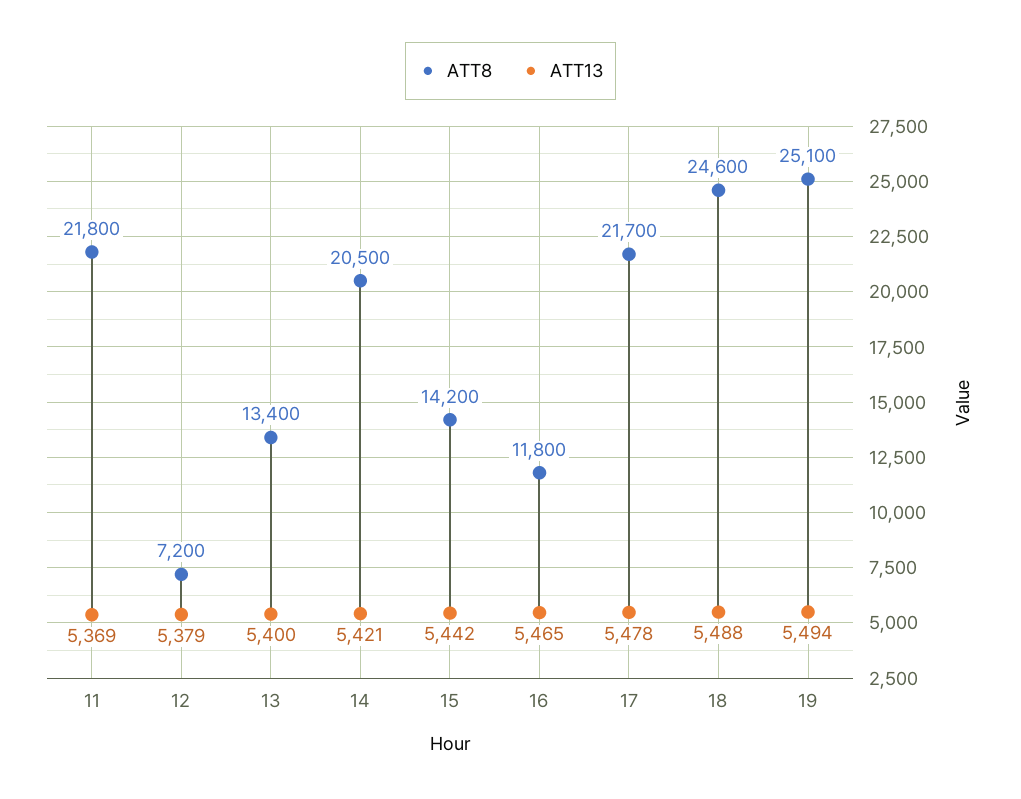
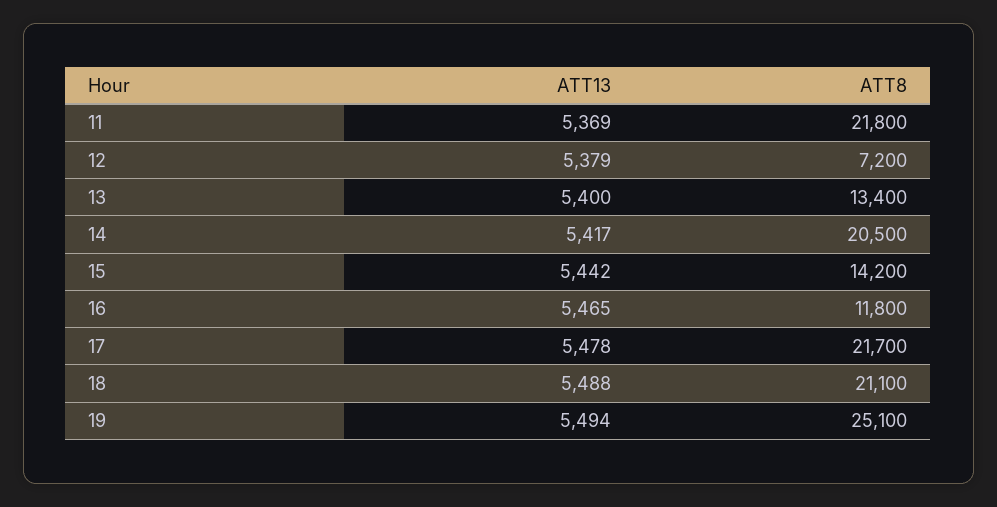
  {
    "ATT8": {
      "11": 21800,
      "12": 7200,
      "13": 13400,
      "14": 20500,
      "15": 14200,
      "16": 11800,
      "17": 21700,
-     "18": 24600,
+     "18": 21100,
      "19": 25100
    },
    "ATT13": {
      "11": 5369,
      "12": 5379,
      "13": 5400,
-     "14": 5421,
+     "14": 5417,
      "15": 5442,
      "16": 5465,
      "17": 5478,
      "18": 5488,
      "19": 5494
    }
  }

